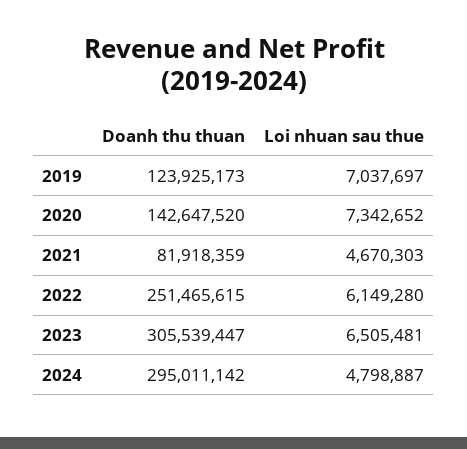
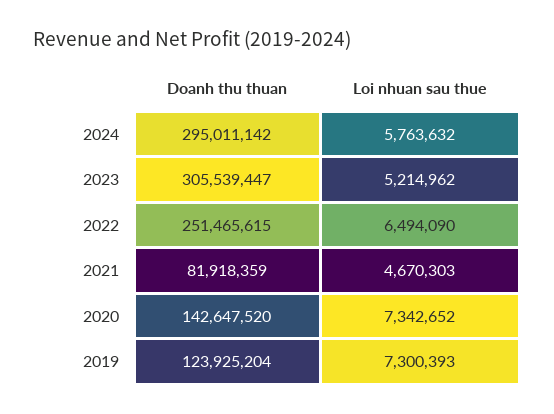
  {
    "Doanh thu thuan": {
-     "2019": 123925173,
+     "2019": 123925204,
      "2020": 142647520,
      "2021": 81918359,
      "2022": 251465615,
      "2023": 305539447,
      "2024": 295011142
    },
    "Loi nhuan sau thue": {
-     "2019": 7037697,
+     "2019": 7300393,
      "2020": 7342652,
      "2021": 4670303,
-     "2022": 6149280,
+     "2022": 6494090,
-     "2023": 6505481,
+     "2023": 5214962,
-     "2024": 4798887
+     "2024": 5763632
    }
  }

